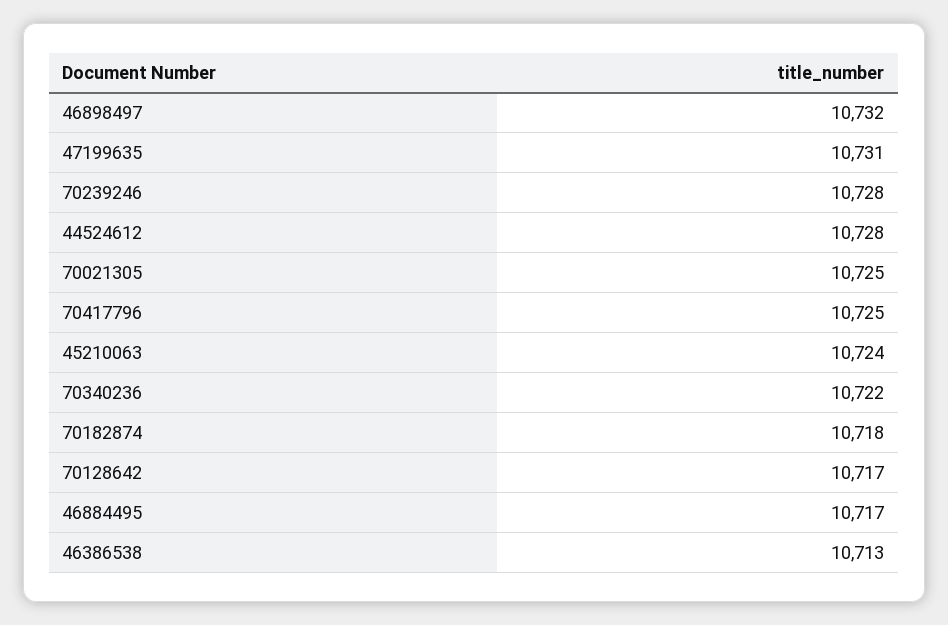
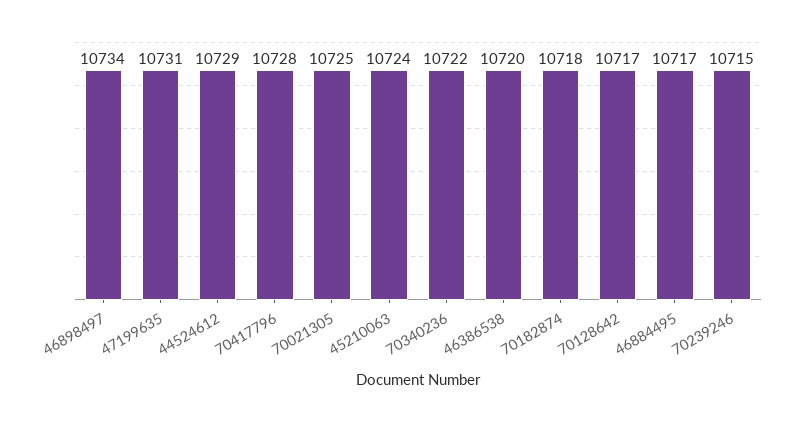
  {
-   "46898497": 10732,
+   "46898497": 10734,
    "47199635": 10731,
-   "70239246": 10728,
+   "70239246": 10715,
-   "44524612": 10728,
+   "44524612": 10729,
    "70021305": 10725,
-   "70417796": 10725,
+   "70417796": 10728,
    "45210063": 10724,
    "70340236": 10722,
    "70182874": 10718,
    "70128642": 10717,
    "46884495": 10717,
-   "46386538": 10713
+   "46386538": 10720
  }

